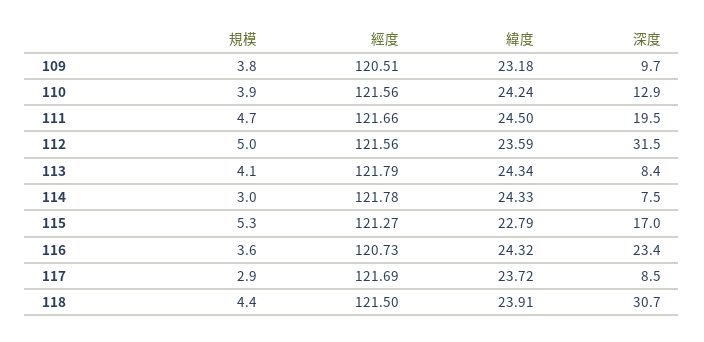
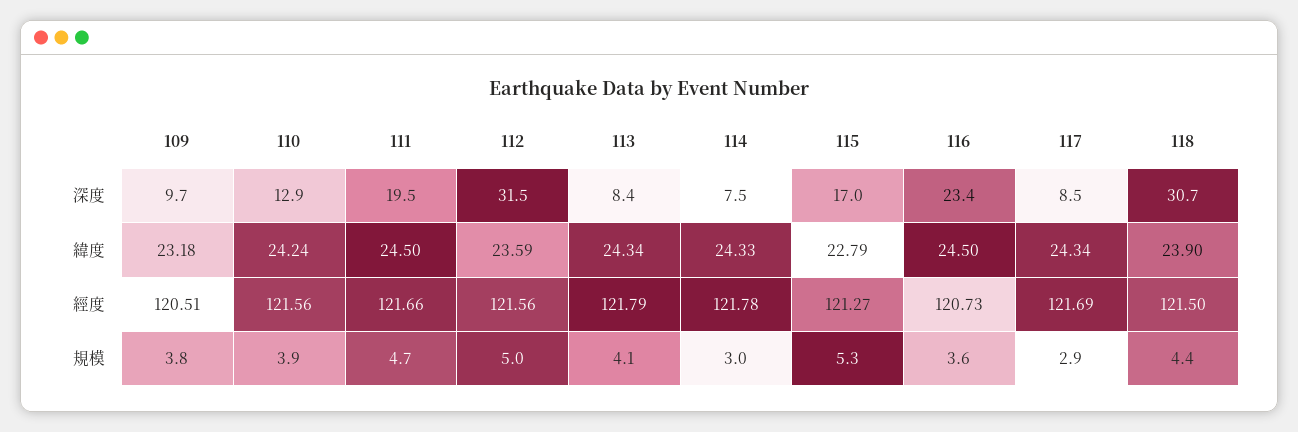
  {
    "規模": {
      "109": 3.8,
      "110": 3.9,
      "111": 4.7,
      "112": 5,
      "113": 4.1,
      "114": 3,
      "115": 5.3,
      "116": 3.6,
      "117": 2.9,
      "118": 4.4
    },
    "經度": {
      "109": 120.51,
      "110": 121.56,
      "111": 121.66,
      "112": 121.56,
      "113": 121.79,
      "114": 121.78,
      "115": 121.27,
      "116": 120.73,
      "117": 121.69,
      "118": 121.5
    },
    "緯度": {
      "109": 23.18,
      "110": 24.24,
      "111": 24.5,
      "112": 23.59,
      "113": 24.34,
      "114": 24.33,
      "115": 22.79,
-     "116": 24.32,
+     "116": 24.5,
-     "117": 23.72,
+     "117": 24.34,
-     "118": 23.91
+     "118": 23.9
    },
    "深度": {
      "109": 9.7,
      "110": 12.9,
      "111": 19.5,
      "112": 31.5,
      "113": 8.4,
      "114": 7.5,
      "115": 17,
      "116": 23.4,
      "117": 8.5,
      "118": 30.7
    }
  }

